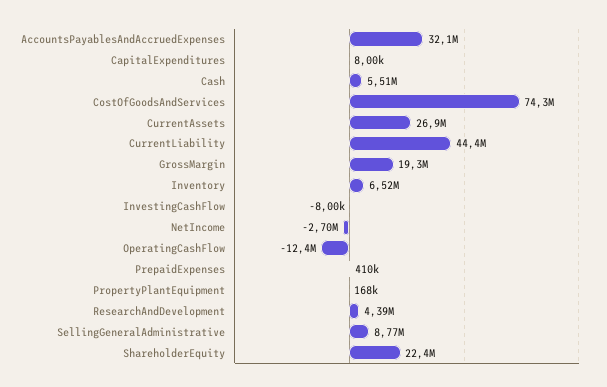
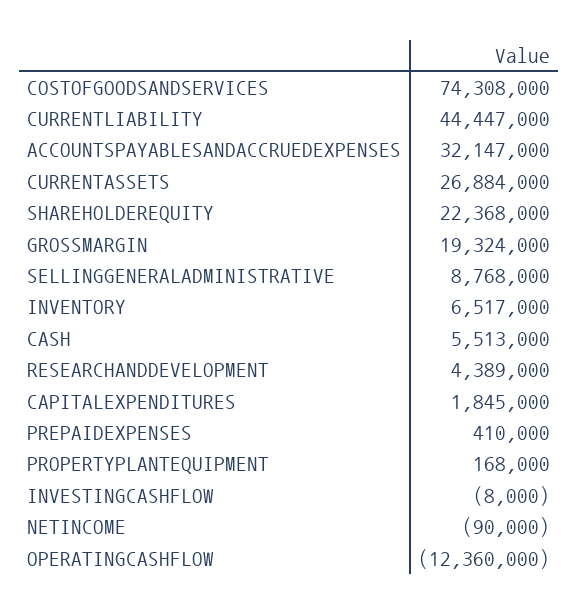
  {
    "AccountsPayablesAndAccruedExpenses": 32147000,
-   "CapitalExpenditures": 8000,
+   "CapitalExpenditures": 1845000,
    "Cash": 5513000,
    "CostOfGoodsAndServices": 74308000,
    "CurrentAssets": 26884000,
    "CurrentLiability": 44447000,
    "GrossMargin": 19324000,
    "Inventory": 6517000,
    "InvestingCashFlow": -8000,
-   "NetIncome": -2700000,
+   "NetIncome": -90000,
    "OperatingCashFlow": -12360000,
    "PrepaidExpenses": 410000,
    "PropertyPlantEquipment": 168000,
    "ResearchAndDevelopment": 4389000,
    "SellingGeneralAdministrative": 8768000,
    "ShareholderEquity": 22368000
  }

